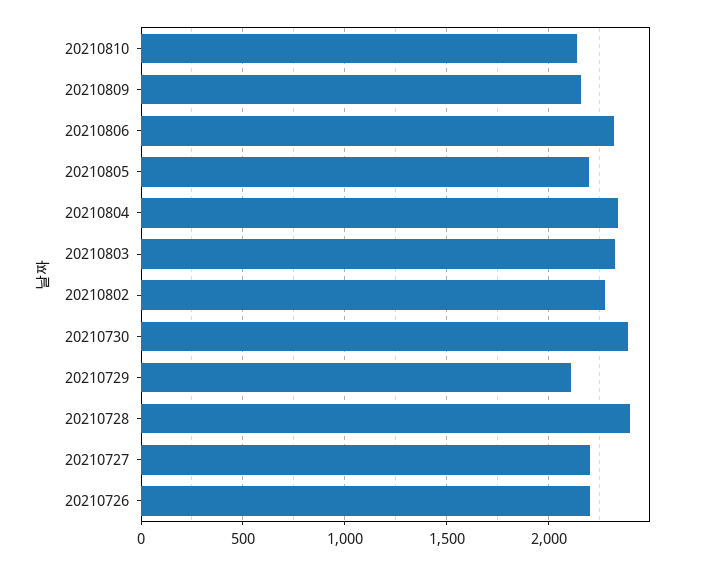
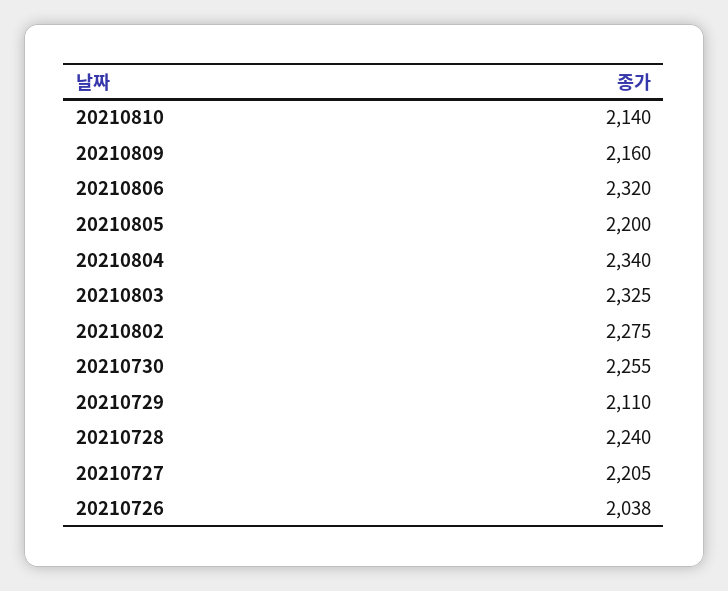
  {
    "20210810": 2140,
    "20210809": 2160,
    "20210806": 2320,
    "20210805": 2200,
    "20210804": 2340,
    "20210803": 2325,
    "20210802": 2275,
-   "20210730": 2400,
+   "20210730": 2255,
    "20210729": 2110,
-   "20210728": 2400,
+   "20210728": 2240,
    "20210727": 2205,
-   "20210726": 2200
+   "20210726": 2038
  }

